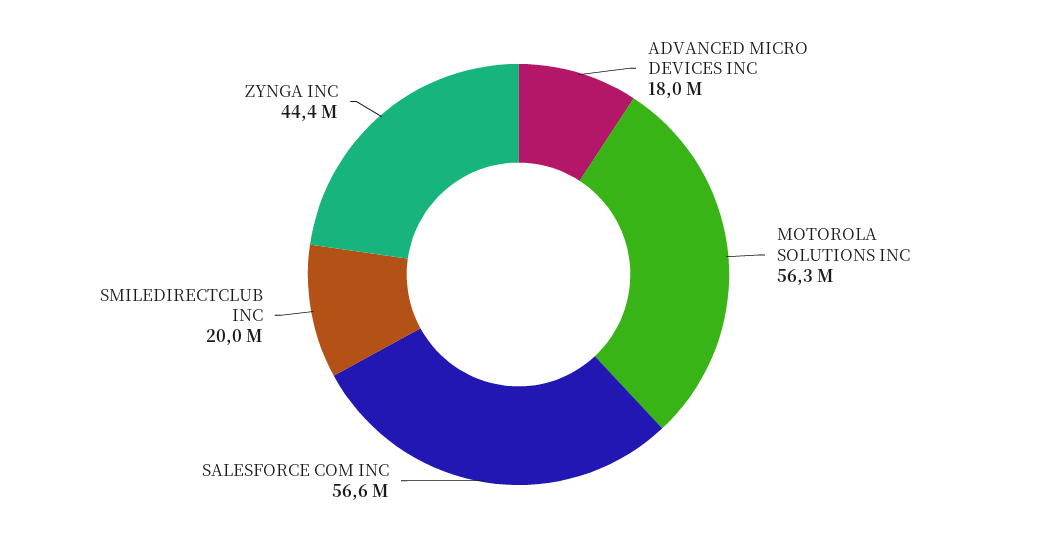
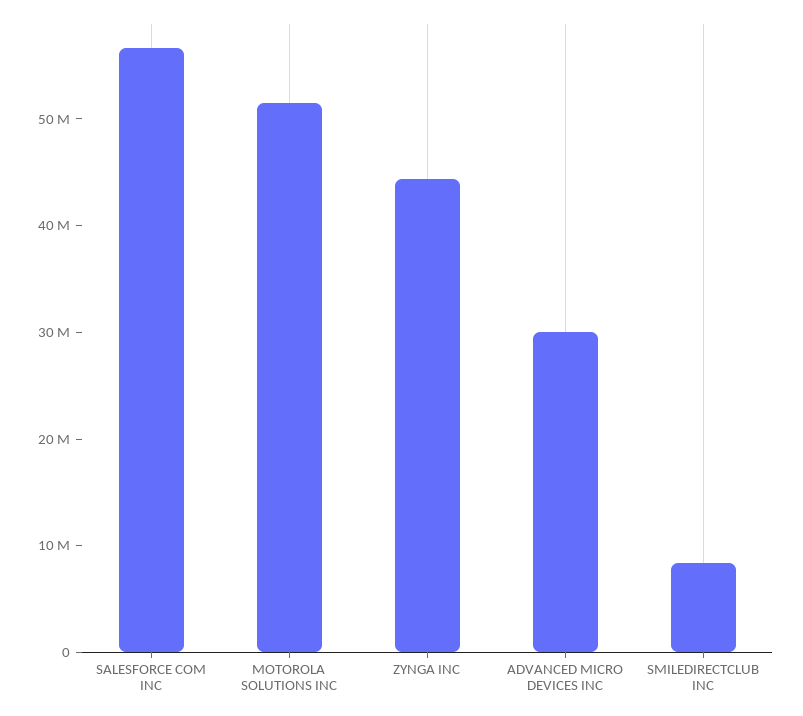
  {
-   "ADVANCED MICRO DEVICES INC": 18000000,
+   "ADVANCED MICRO DEVICES INC": 30000000,
-   "MOTOROLA SOLUTIONS INC": 56300000,
+   "MOTOROLA SOLUTIONS INC": 52000000,
    "SALESFORCE COM INC": 56600000,
-   "SMILEDIRECTCLUB INC": 20000000,
+   "SMILEDIRECTCLUB INC": 8000000,
    "ZYNGA INC": 44400000
  }

